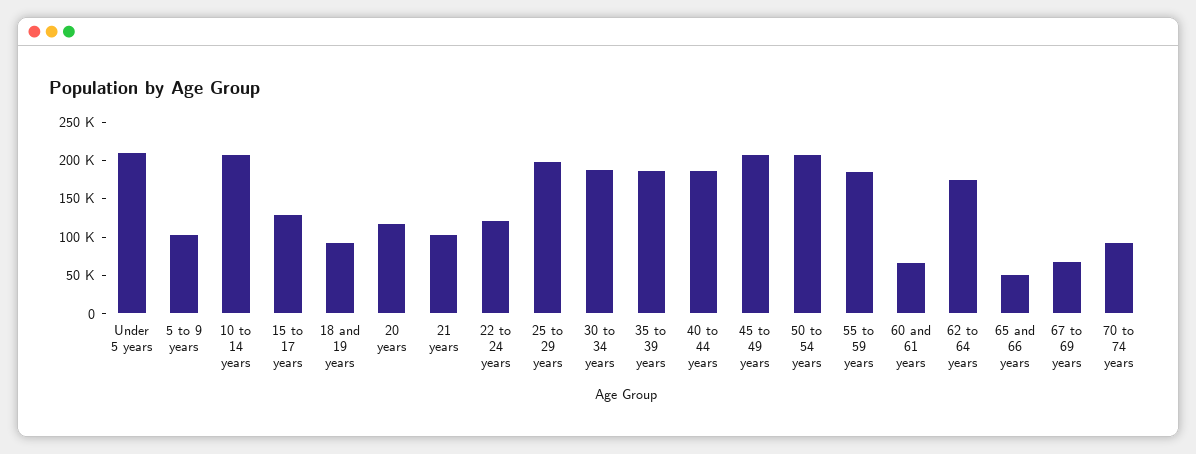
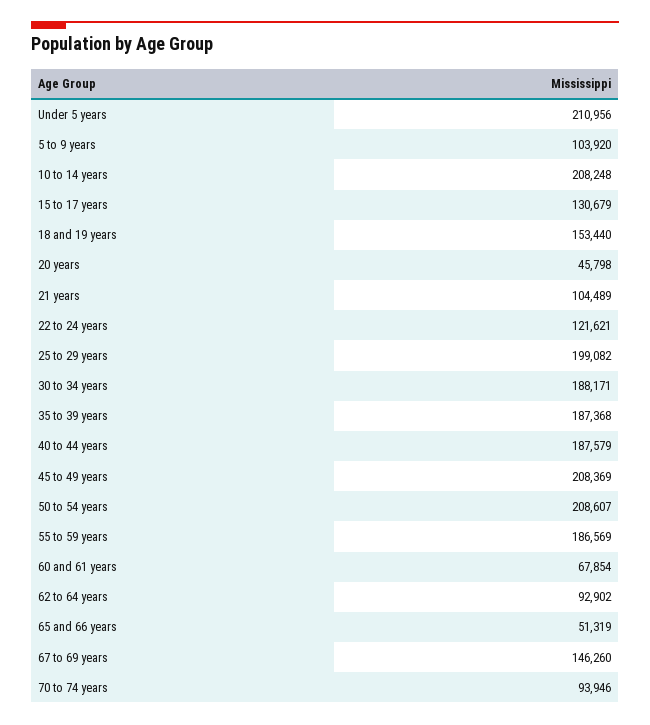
  {
    "Under 5 years": 210956,
    "5 to 9 years": 103920,
    "10 to 14 years": 208248,
    "15 to 17 years": 130679,
-   "18 and 19 years": 100000,
+   "18 and 19 years": 153440,
-   "20 years": 125000,
+   "20 years": 45798,
    "21 years": 104489,
    "22 to 24 years": 121621,
    "25 to 29 years": 199082,
    "30 to 34 years": 188171,
    "35 to 39 years": 187368,
    "40 to 44 years": 187579,
    "45 to 49 years": 208369,
    "50 to 54 years": 208607,
    "55 to 59 years": 186569,
    "60 and 61 years": 67854,
-   "62 to 64 years": 175000,
+   "62 to 64 years": 92902,
    "65 and 66 years": 51319,
-   "67 to 69 years": 75000,
+   "67 to 69 years": 146260,
    "70 to 74 years": 93946
  }

